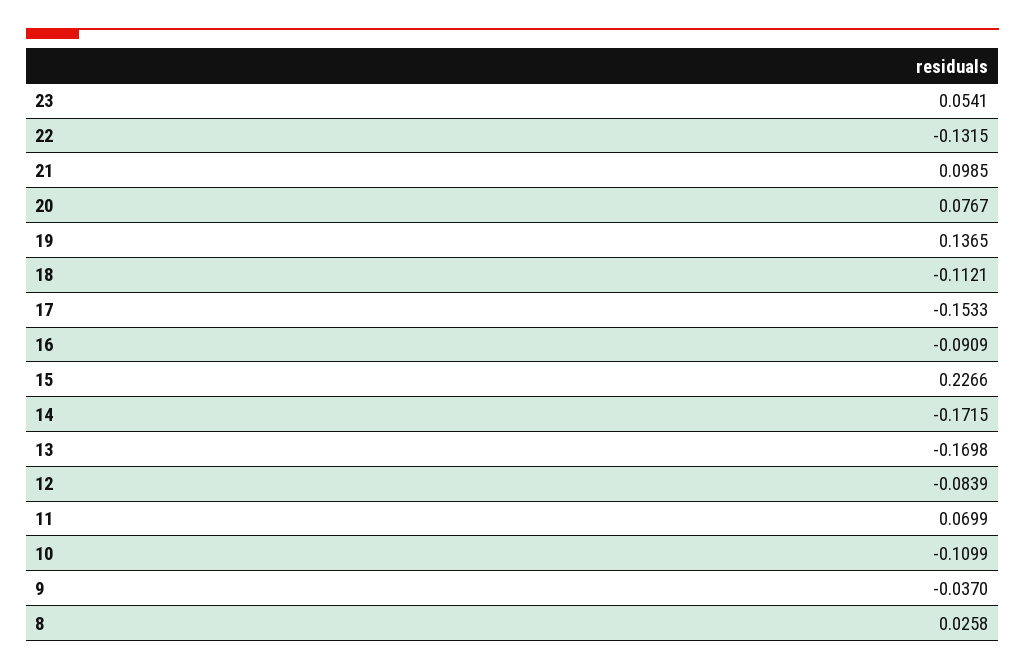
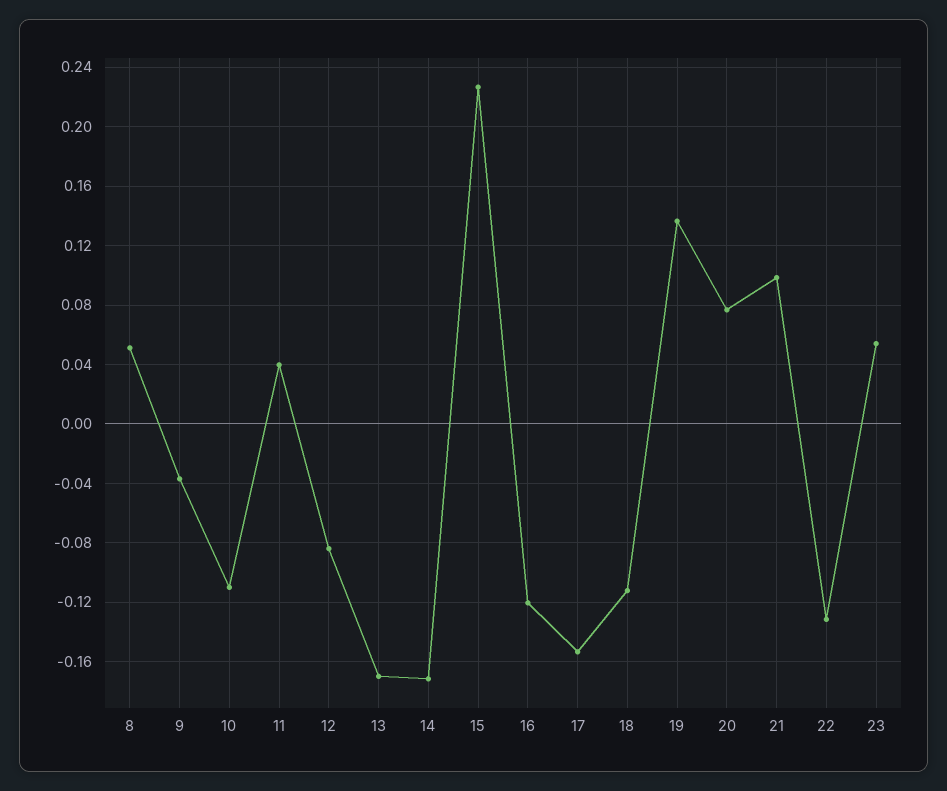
  {
    "23": 0.0541,
    "22": -0.1315,
    "21": 0.0985,
    "20": 0.0767,
    "19": 0.1365,
    "18": -0.1121,
    "17": -0.1533,
-   "16": -0.0909,
+   "16": -0.12,
    "15": 0.2266,
    "14": -0.1715,
    "13": -0.1698,
    "12": -0.0839,
-   "11": 0.0699,
+   "11": 0.04,
    "10": -0.1099,
    "9": -0.037,
-   "8": 0.0258
+   "8": 0.05
  }

